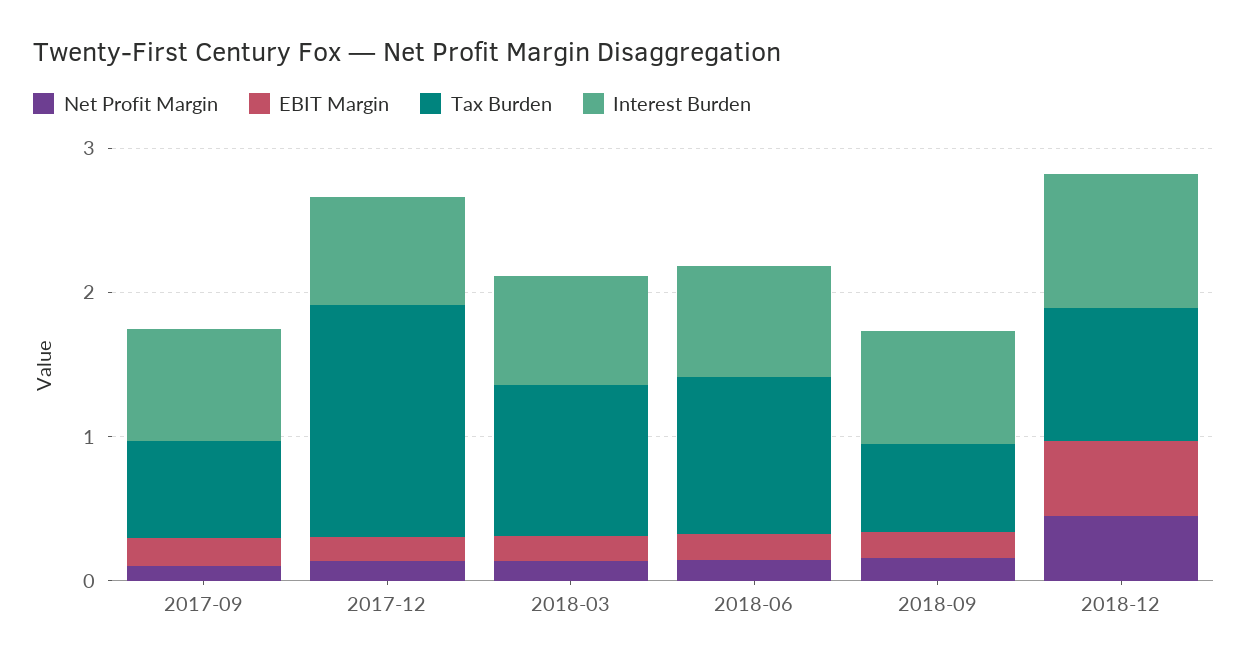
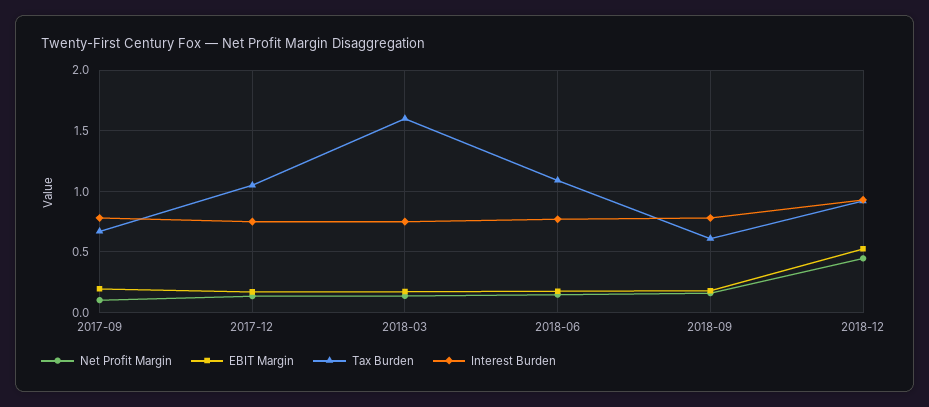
  {
    "Net Profit Margin": {
      "2017-09": 0.1,
      "2017-12": 0.15,
      "2018-03": 0.15,
      "2018-06": 0.15,
      "2018-09": 0.15,
      "2018-12": 0.45
    },
    "EBIT Margin": {
      "2017-09": 0.2,
      "2017-12": 0.15,
      "2018-03": 0.15,
      "2018-06": 0.2,
      "2018-09": 0.2,
      "2018-12": 0.55
    },
    "Tax Burden": {
      "2017-09": 0.65,
-     "2017-12": 1.6,
+     "2017-12": 1.05,
-     "2018-03": 1,
+     "2018-03": 1.6,
      "2018-06": 1.1,
      "2018-09": 0.6,
      "2018-12": 0.9
    },
    "Interest Burden": {
      "2017-09": 0.8,
      "2017-12": 0.75,
      "2018-03": 0.75,
      "2018-06": 0.75,
      "2018-09": 0.8,
      "2018-12": 0.95
    }
  }

